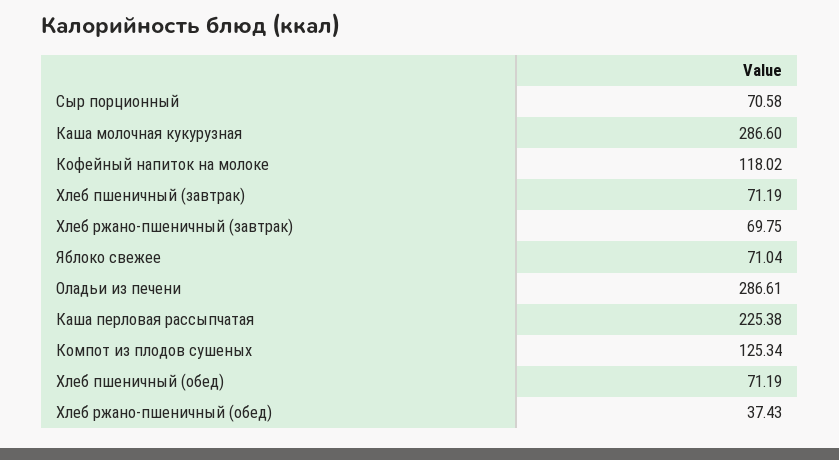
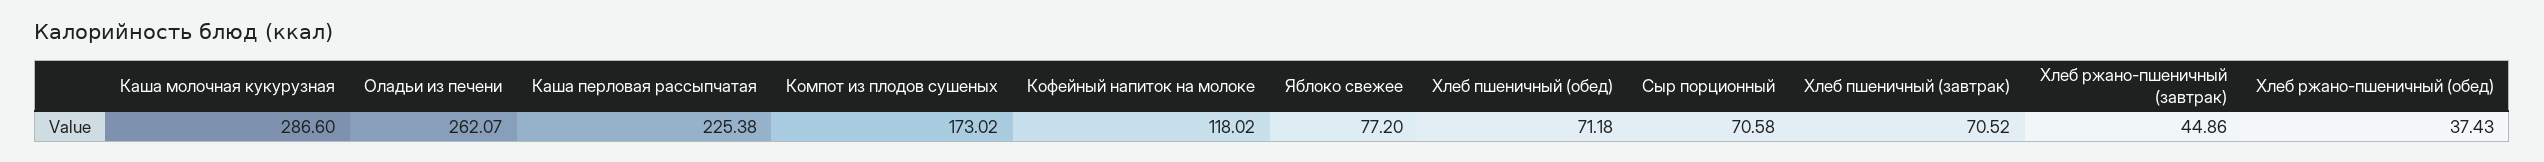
  {
    "Сыр порционный": 70.58,
    "Каша молочная кукурузная": 286.6,
    "Кофейный напиток на молоке": 118.02,
-   "Хлеб пшеничный (завтрак)": 71.19,
+   "Хлеб пшеничный (завтрак)": 70.52,
-   "Хлеб ржано-пшеничный (завтрак)": 69.75,
+   "Хлеб ржано-пшеничный (завтрак)": 44.86,
-   "Яблоко свежее": 71.04,
+   "Яблоко свежее": 77.2,
-   "Оладьи из печени": 286.61,
+   "Оладьи из печени": 262.07,
    "Каша перловая рассыпчатая": 225.38,
-   "Компот из плодов сушеных": 125.34,
+   "Компот из плодов сушеных": 173.02,
-   "Хлеб пшеничный (обед)": 71.19,
+   "Хлеб пшеничный (обед)": 71.18,
    "Хлеб ржано-пшеничный (обед)": 37.43
  }

